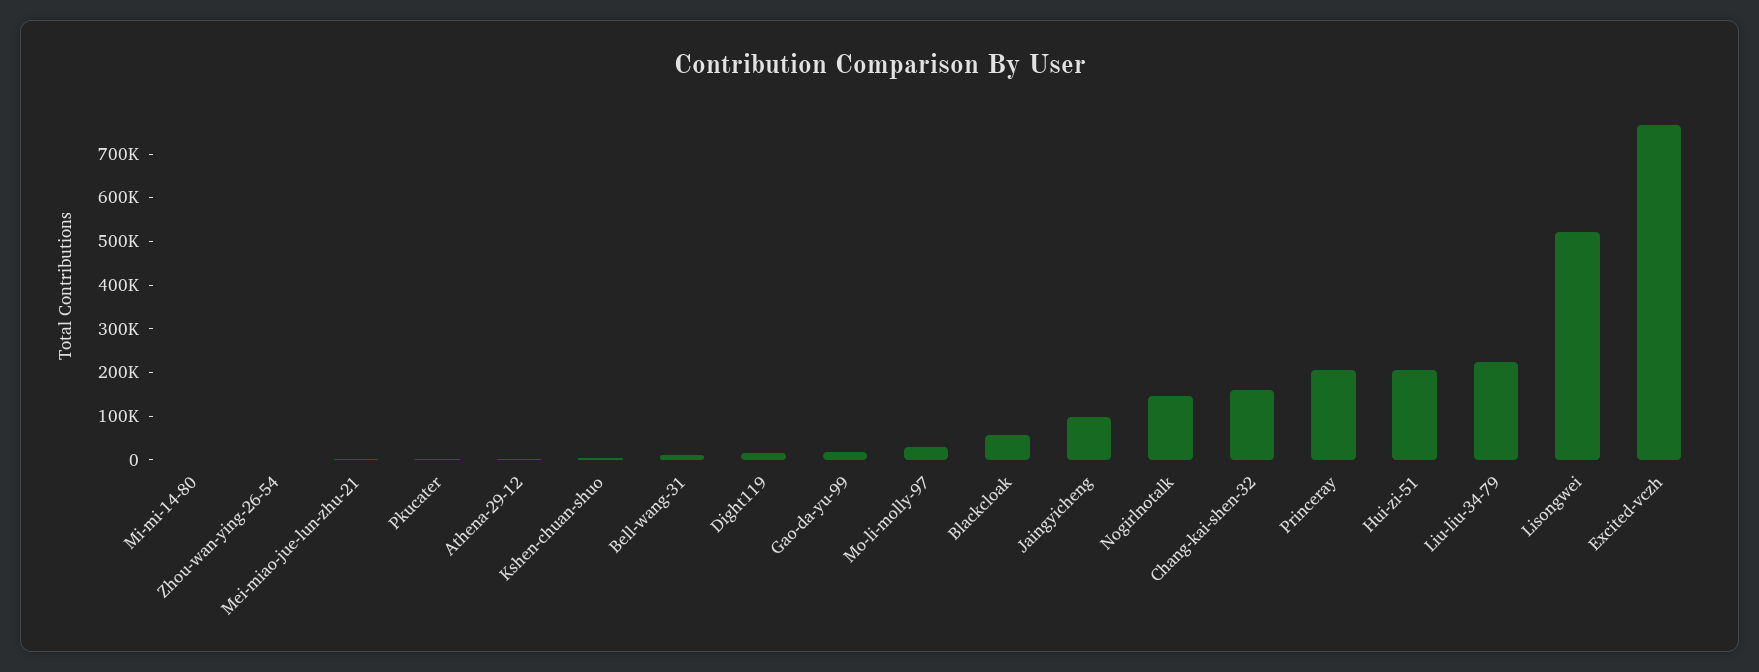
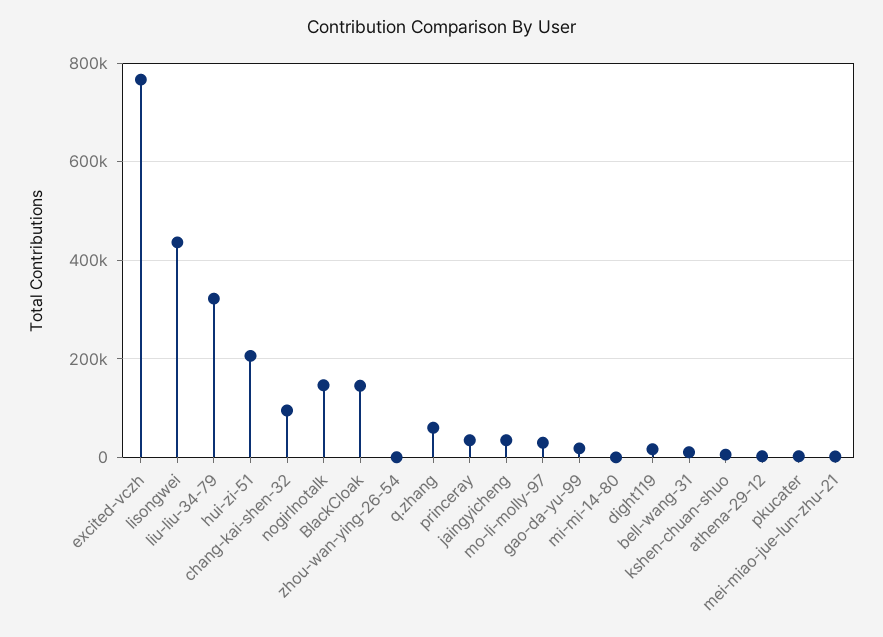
  {
    "Mi-mi-14-80": 0,
    "Zhou-wan-ying-26-54": 0,
    "Mei-miao-jue-lun-zhu-21": 0,
    "Pkucater": 0,
    "Athena-29-12": 0,
    "Kshen-chuan-shuo": 0,
    "Bell-wang-31": 20000,
    "Dight119": 20000,
    "Gao-da-yu-99": 20000,
    "Mo-li-molly-97": 20000,
-   "Blackcloak": 60000,
+   "Blackcloak": 140000,
-   "Jaingyicheng": 100000,
+   "Jaingyicheng": 40000,
    "Nogirlnotalk": 140000,
-   "Chang-kai-shen-32": 160000,
+   "Chang-kai-shen-32": 100000,
-   "Princeray": 200000,
+   "Princeray": 40000,
    "Hui-zi-51": 200000,
-   "Liu-liu-34-79": 220000,
+   "Liu-liu-34-79": 320000,
-   "Lisongwei": 520000,
+   "Lisongwei": 440000,
-   "Excited-vczh": 760000
+   "Excited-vczh": 760000,
+   "q.zhang": 60000
  }

